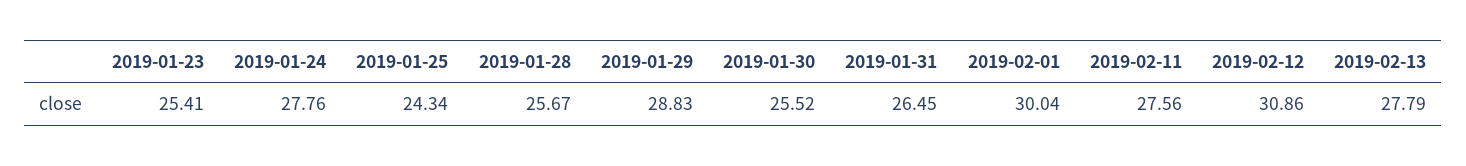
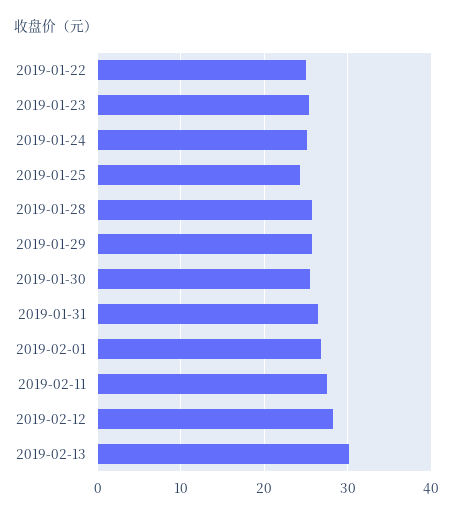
  {
    "2019-01-23": 25.41,
-   "2019-01-24": 27.76,
+   "2019-01-24": 25,
    "2019-01-25": 24.34,
    "2019-01-28": 25.67,
-   "2019-01-29": 28.83,
+   "2019-01-29": 26,
    "2019-01-30": 25.52,
    "2019-01-31": 26.45,
-   "2019-02-01": 30.04,
+   "2019-02-01": 27,
    "2019-02-11": 27.56,
-   "2019-02-12": 30.86,
+   "2019-02-12": 28,
-   "2019-02-13": 27.79
+   "2019-02-13": 30,
+   "2019-01-22": 25
  }

